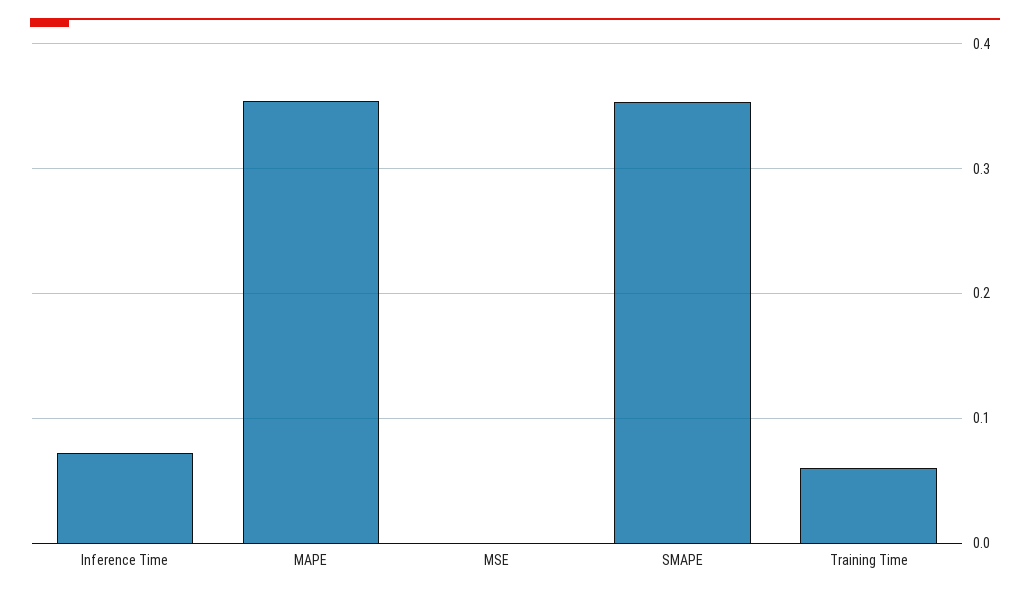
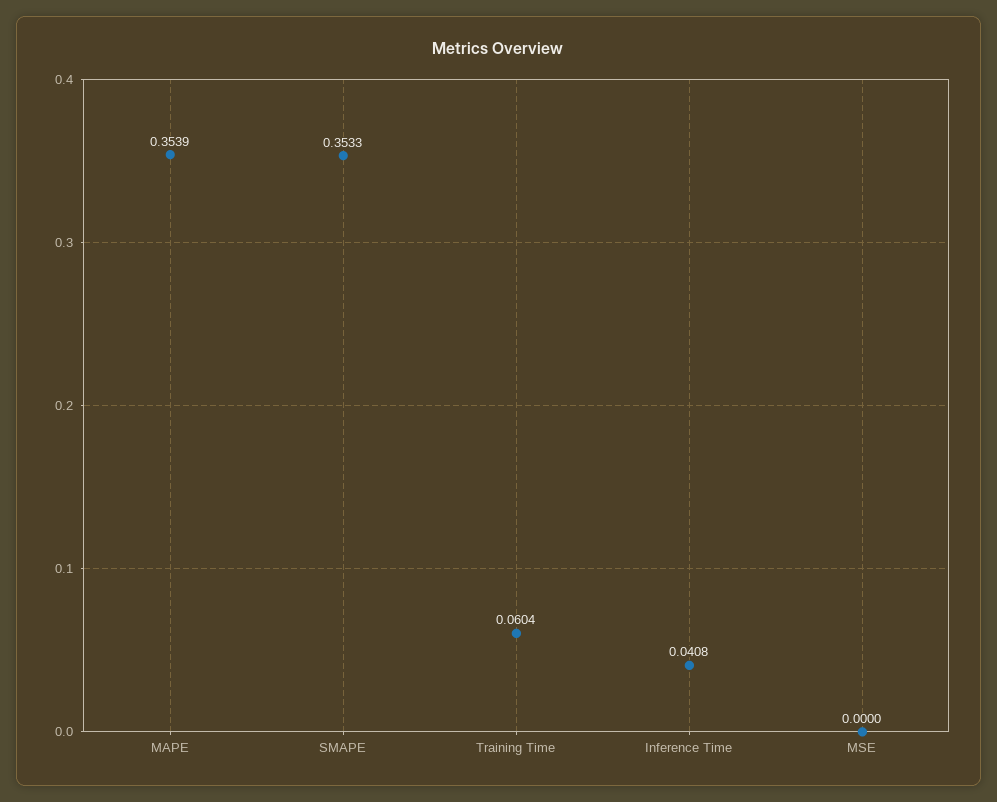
  {
-   "Inference Time": 0.07,
+   "Inference Time": 0.0408,
    "MAPE": 0.3539,
    "MSE": 0,
    "SMAPE": 0.3533,
    "Training Time": 0.0604
  }

